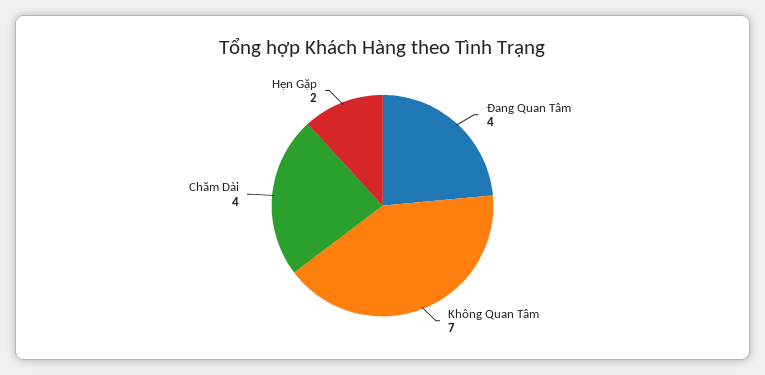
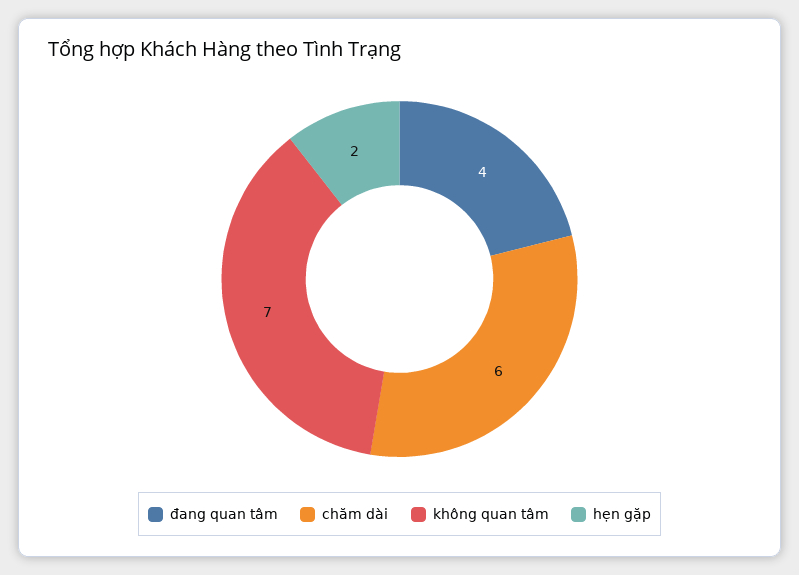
  {
    "Đang Quan Tâm": 4,
    "Không Quan Tâm": 7,
-   "Chăm Dài": 4,
+   "Chăm Dài": 6,
    "Hẹn Gặp": 2
  }

